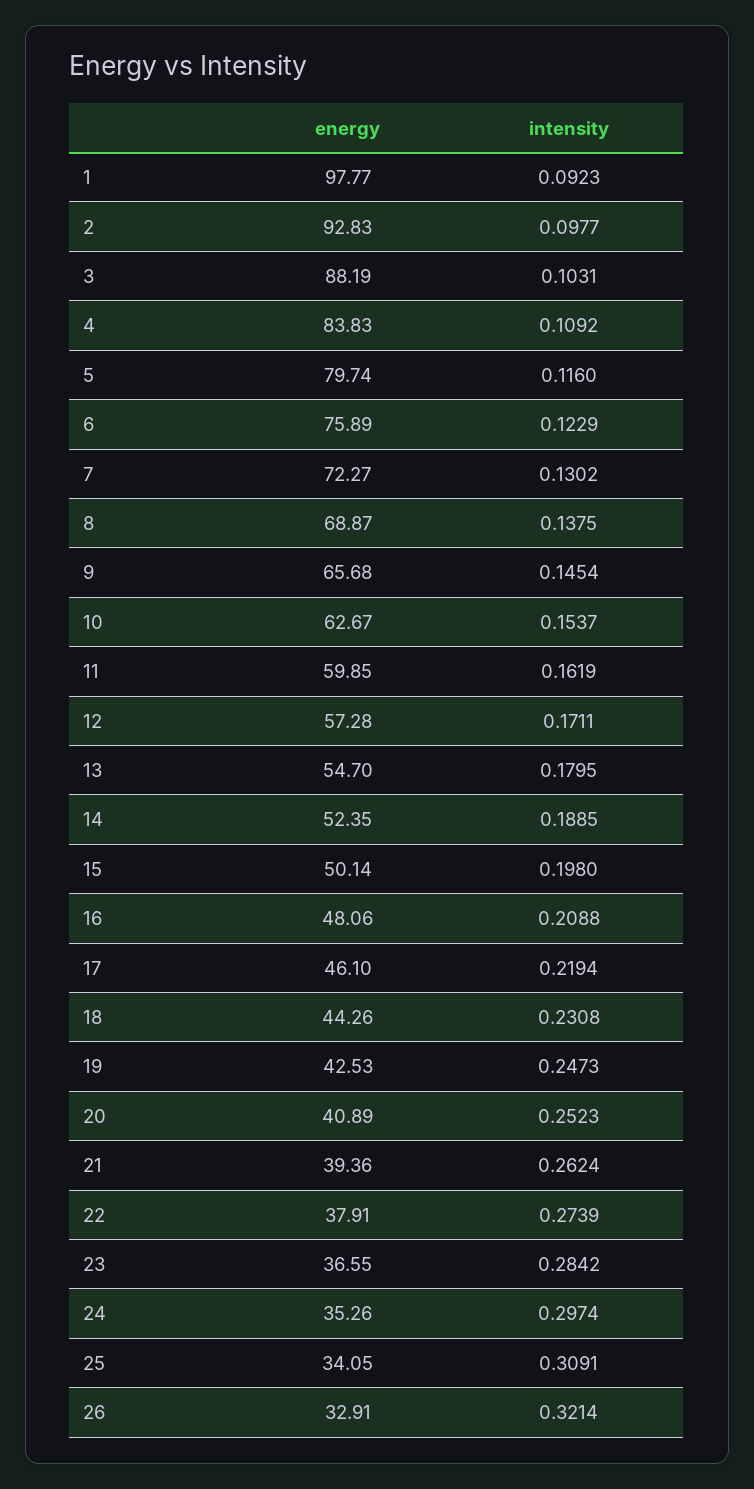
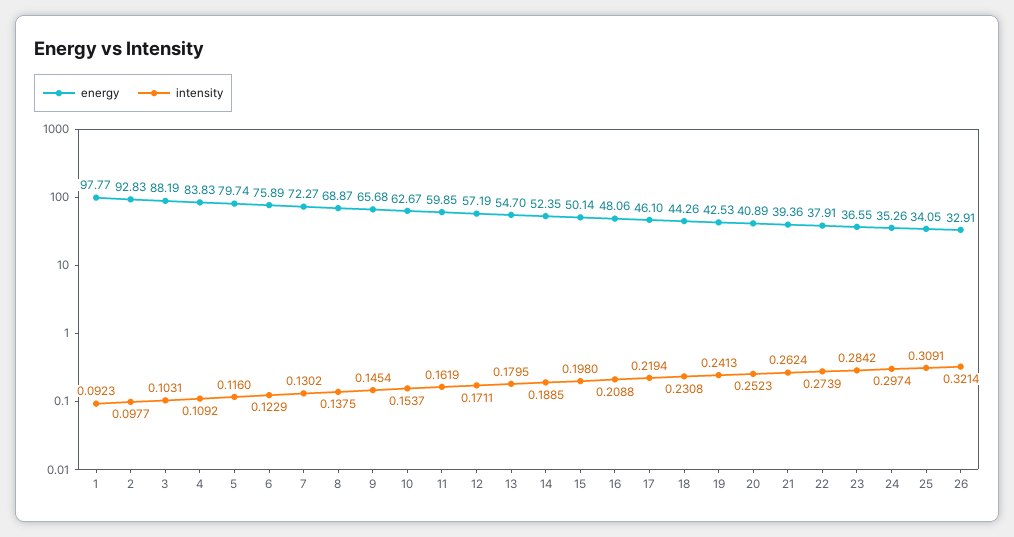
  {
    "energy": {
      "1": 97.77,
      "2": 92.83,
      "3": 88.19,
      "4": 83.83,
      "5": 79.74,
      "6": 75.89,
      "7": 72.27,
      "8": 68.87,
      "9": 65.68,
      "10": 62.67,
      "11": 59.85,
-     "12": 57.28,
+     "12": 57.19,
      "13": 54.7,
      "14": 52.35,
      "15": 50.14,
      "16": 48.06,
      "17": 46.1,
      "18": 44.26,
      "19": 42.53,
      "20": 40.89,
      "21": 39.36,
      "22": 37.91,
      "23": 36.55,
      "24": 35.26,
      "25": 34.05,
      "26": 32.91
    },
    "intensity": {
      "1": 0.0923,
      "2": 0.0977,
      "3": 0.1031,
      "4": 0.1092,
      "5": 0.116,
      "6": 0.1229,
      "7": 0.1302,
      "8": 0.1375,
      "9": 0.1454,
      "10": 0.1537,
      "11": 0.1619,
      "12": 0.1711,
      "13": 0.1795,
      "14": 0.1885,
      "15": 0.198,
      "16": 0.2088,
      "17": 0.2194,
      "18": 0.2308,
-     "19": 0.2473,
+     "19": 0.2413,
      "20": 0.2523,
      "21": 0.2624,
      "22": 0.2739,
      "23": 0.2842,
      "24": 0.2974,
      "25": 0.3091,
      "26": 0.3214
    }
  }

